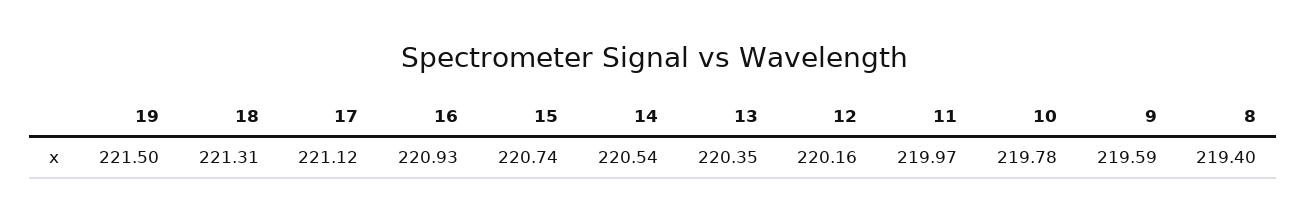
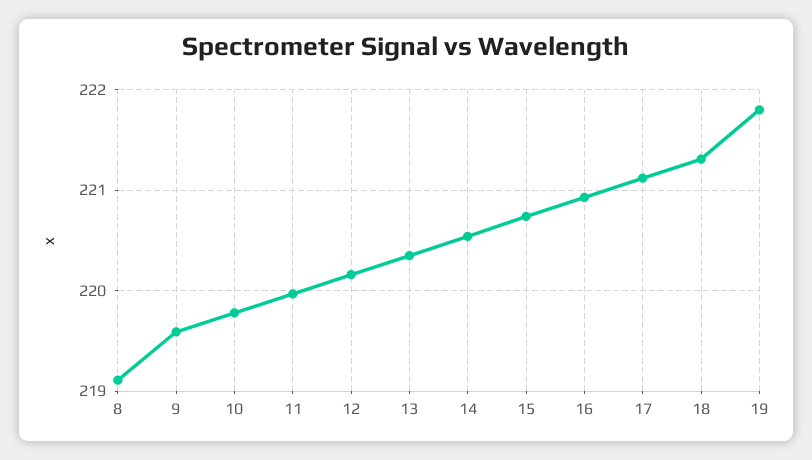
  {
-   "19": 221.5,
+   "19": 221.8,
    "18": 221.31,
    "17": 221.12,
    "16": 220.93,
    "15": 220.74,
    "14": 220.54,
    "13": 220.35,
    "12": 220.16,
    "11": 219.97,
    "10": 219.78,
    "9": 219.59,
-   "8": 219.4
+   "8": 219.1
  }

